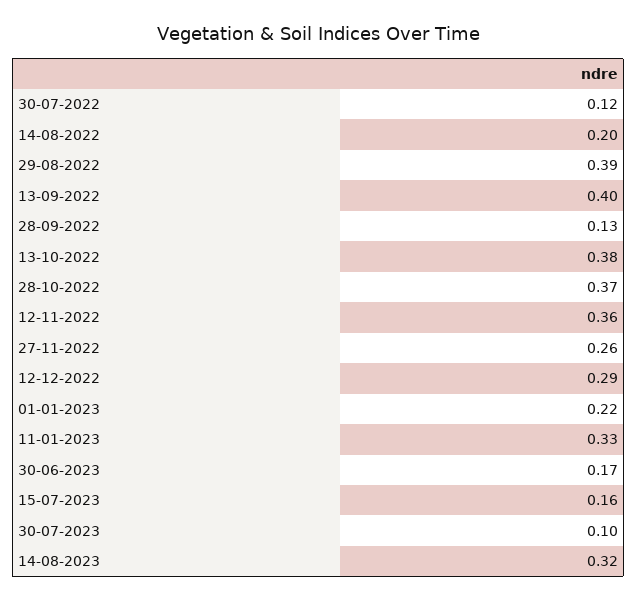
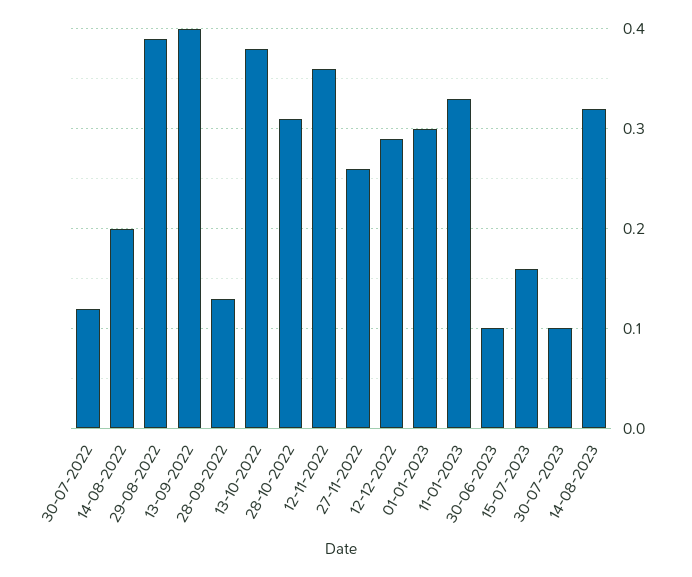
  {
    "30-07-2022": 0.12,
    "14-08-2022": 0.2,
    "29-08-2022": 0.39,
    "13-09-2022": 0.4,
    "28-09-2022": 0.13,
    "13-10-2022": 0.38,
-   "28-10-2022": 0.37,
+   "28-10-2022": 0.31,
    "12-11-2022": 0.36,
    "27-11-2022": 0.26,
    "12-12-2022": 0.29,
-   "01-01-2023": 0.22,
+   "01-01-2023": 0.3,
    "11-01-2023": 0.33,
-   "30-06-2023": 0.17,
+   "30-06-2023": 0.1,
    "15-07-2023": 0.16,
    "30-07-2023": 0.1,
    "14-08-2023": 0.32
  }

